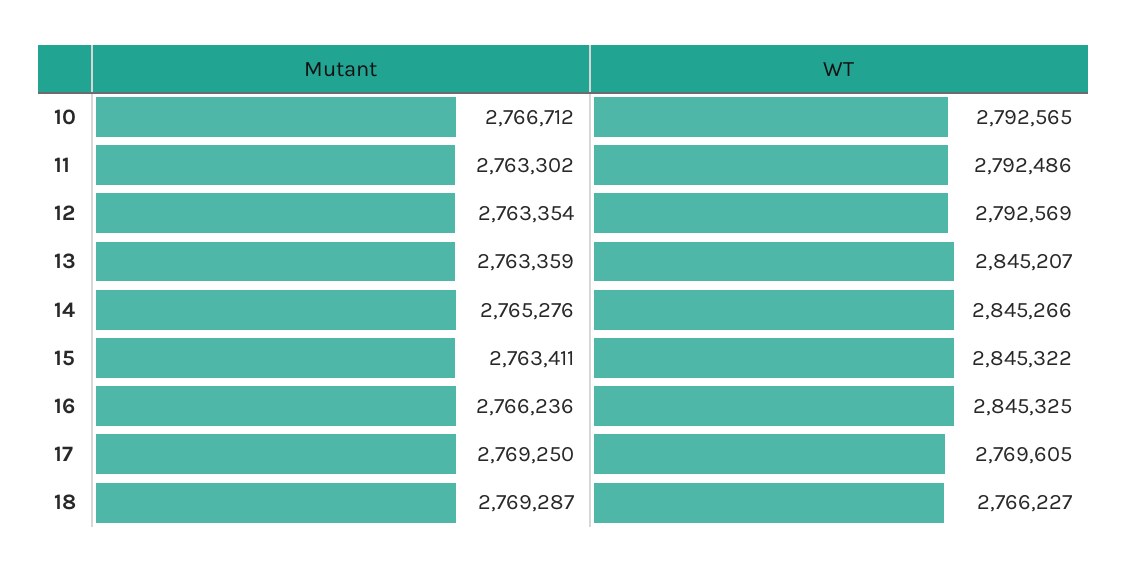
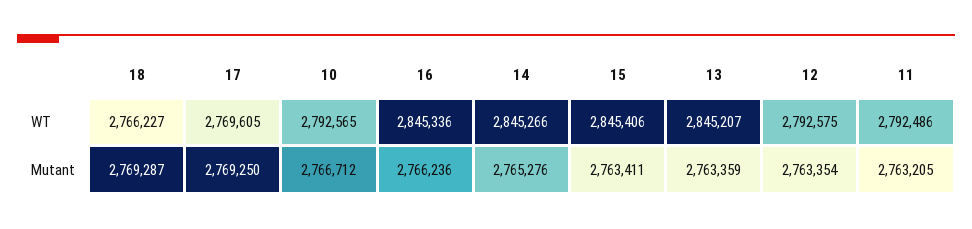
  {
    "Mutant": {
      "10": 2766712,
-     "11": 2763302,
+     "11": 2763205,
      "12": 2763354,
      "13": 2763359,
      "14": 2765276,
      "15": 2763411,
      "16": 2766236,
      "17": 2769250,
      "18": 2769287
    },
    "WT": {
      "10": 2792565,
      "11": 2792486,
-     "12": 2792569,
+     "12": 2792575,
      "13": 2845207,
      "14": 2845266,
-     "15": 2845322,
+     "15": 2845406,
-     "16": 2845325,
+     "16": 2845336,
      "17": 2769605,
      "18": 2766227
    }
  }

